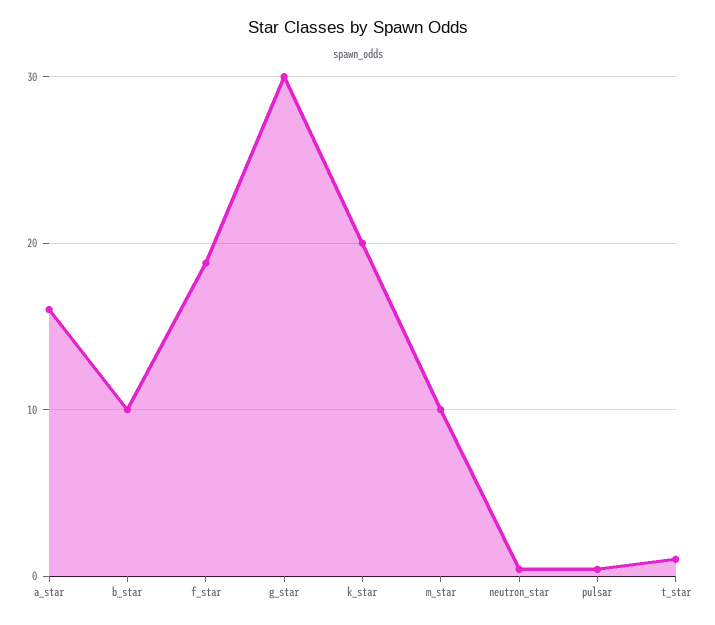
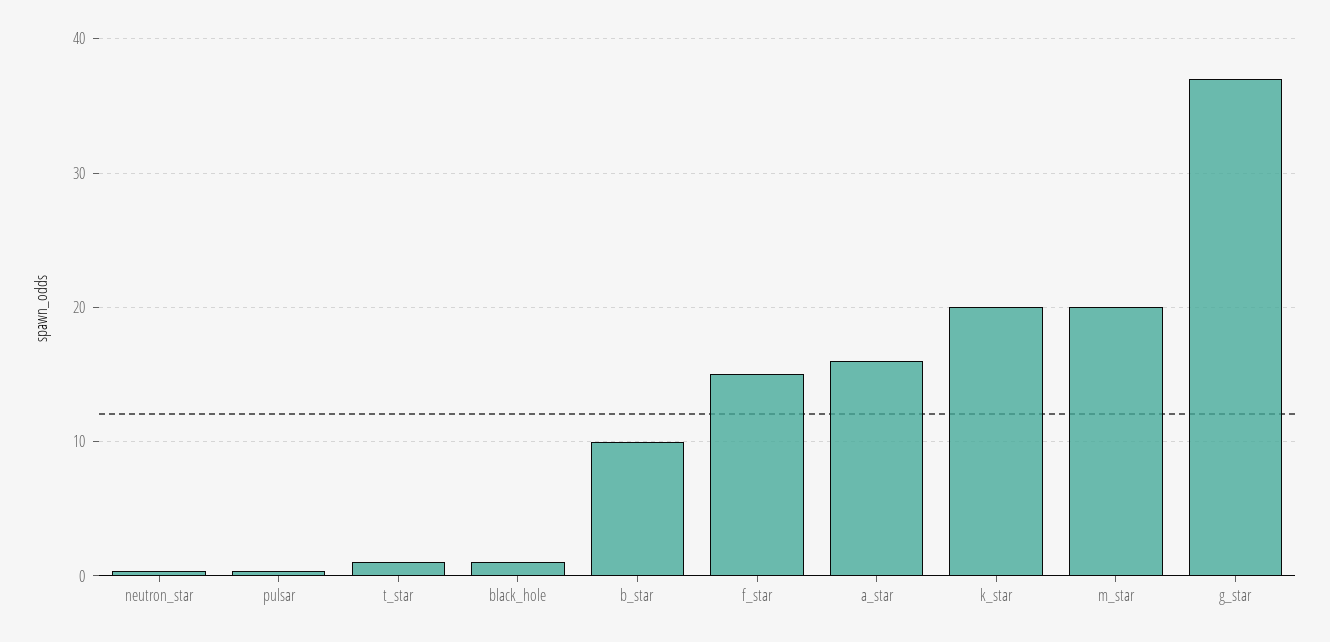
  {
    "a_star": 16,
    "b_star": 10,
-   "f_star": 19,
+   "f_star": 15,
-   "g_star": 30,
+   "g_star": 37,
    "k_star": 20,
-   "m_star": 10,
+   "m_star": 20,
    "neutron_star": 0,
    "pulsar": 0,
-   "t_star": 1
+   "t_star": 1,
+   "black_hole": 1
  }

